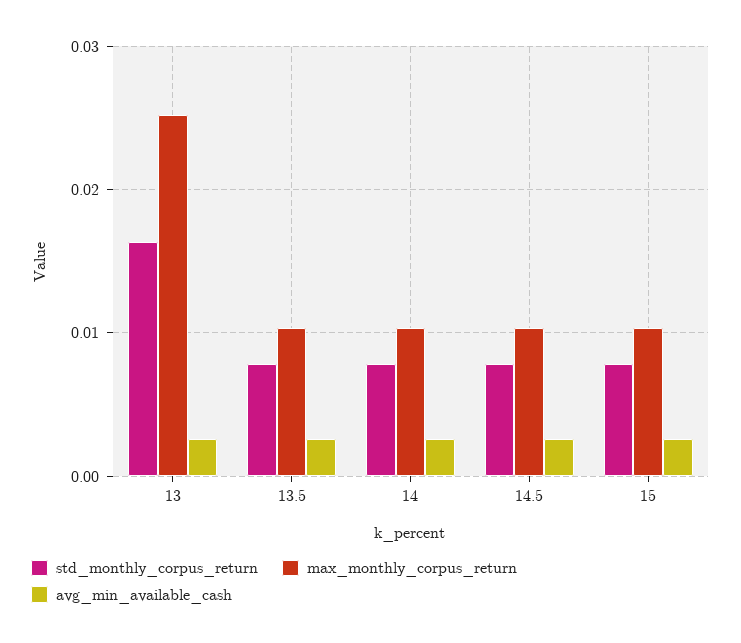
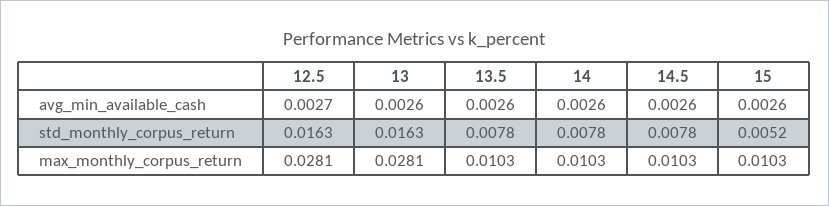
  {
    "std_monthly_corpus_return": {
      "13": 0.0163,
      "13.5": 0.0078,
      "14": 0.0078,
      "14.5": 0.0078,
-     "15": 0.008
+     "15": 0.0052,
+     "12.5": 0.0163
    },
    "max_monthly_corpus_return": {
-     "13": 0.025,
+     "13": 0.0281,
      "13.5": 0.0103,
      "14": 0.0103,
      "14.5": 0.0103,
-     "15": 0.0103
+     "15": 0.0103,
+     "12.5": 0.0281
    },
    "avg_min_available_cash": {
      "13": 0.0026,
      "13.5": 0.0026,
      "14": 0.0026,
      "14.5": 0.0026,
-     "15": 0.0026
+     "15": 0.0026,
+     "12.5": 0.0027
    }
  }

